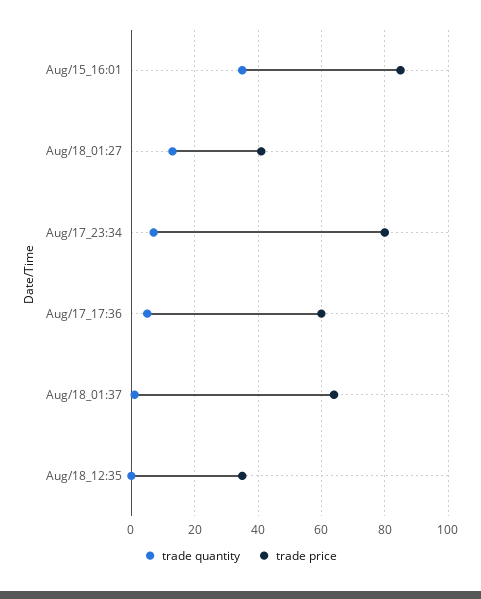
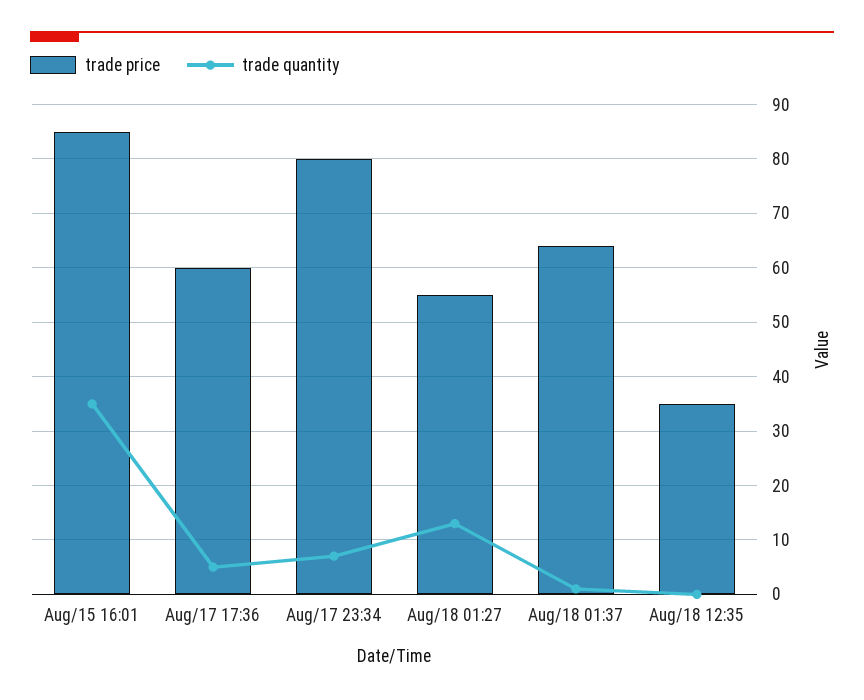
  {
    "trade quantity": {
      "Aug/15_16:01": 35,
      "Aug/18_01:27": 15,
      "Aug/17_23:34": 5,
      "Aug/17_17:36": 5,
      "Aug/18_01:37": 0,
      "Aug/18_12:35": 0
    },
    "trade price": {
      "Aug/15_16:01": 85,
-     "Aug/18_01:27": 40,
+     "Aug/18_01:27": 55,
      "Aug/17_23:34": 80,
      "Aug/17_17:36": 60,
      "Aug/18_01:37": 65,
      "Aug/18_12:35": 35
    }
  }

